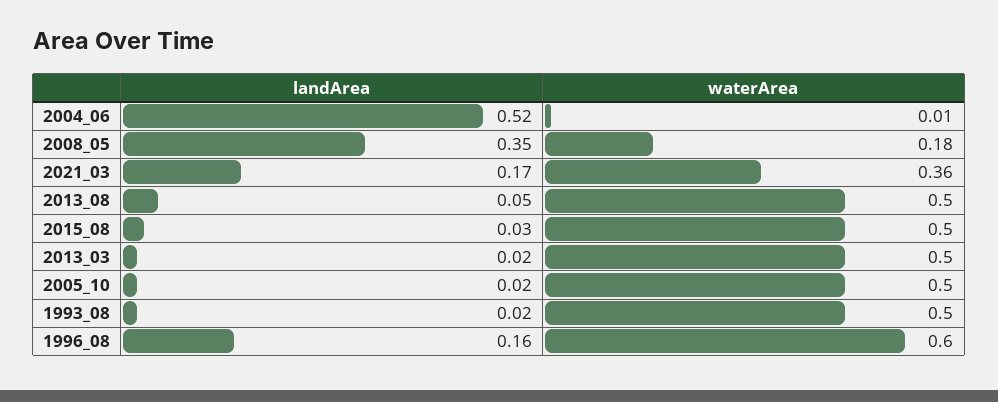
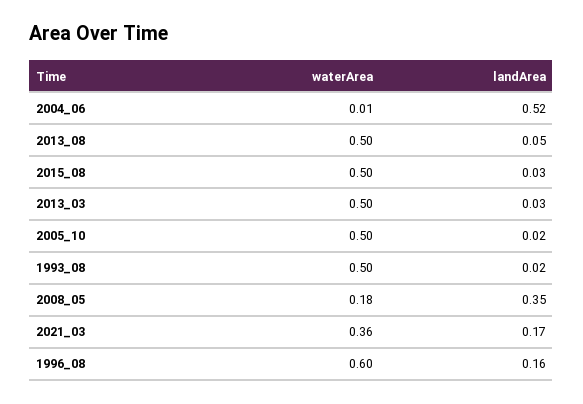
  {
    "landArea": {
      "2004_06": 0.52,
      "2008_05": 0.35,
      "2021_03": 0.17,
      "2013_08": 0.05,
      "2015_08": 0.03,
-     "2013_03": 0.02,
+     "2013_03": 0.03,
      "2005_10": 0.02,
      "1993_08": 0.02,
      "1996_08": 0.16
    },
    "waterArea": {
      "2004_06": 0.01,
      "2008_05": 0.18,
      "2021_03": 0.36,
      "2013_08": 0.5,
      "2015_08": 0.5,
      "2013_03": 0.5,
      "2005_10": 0.5,
      "1993_08": 0.5,
      "1996_08": 0.6
    }
  }

